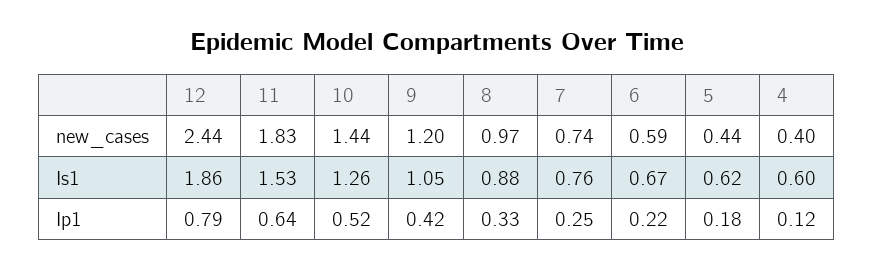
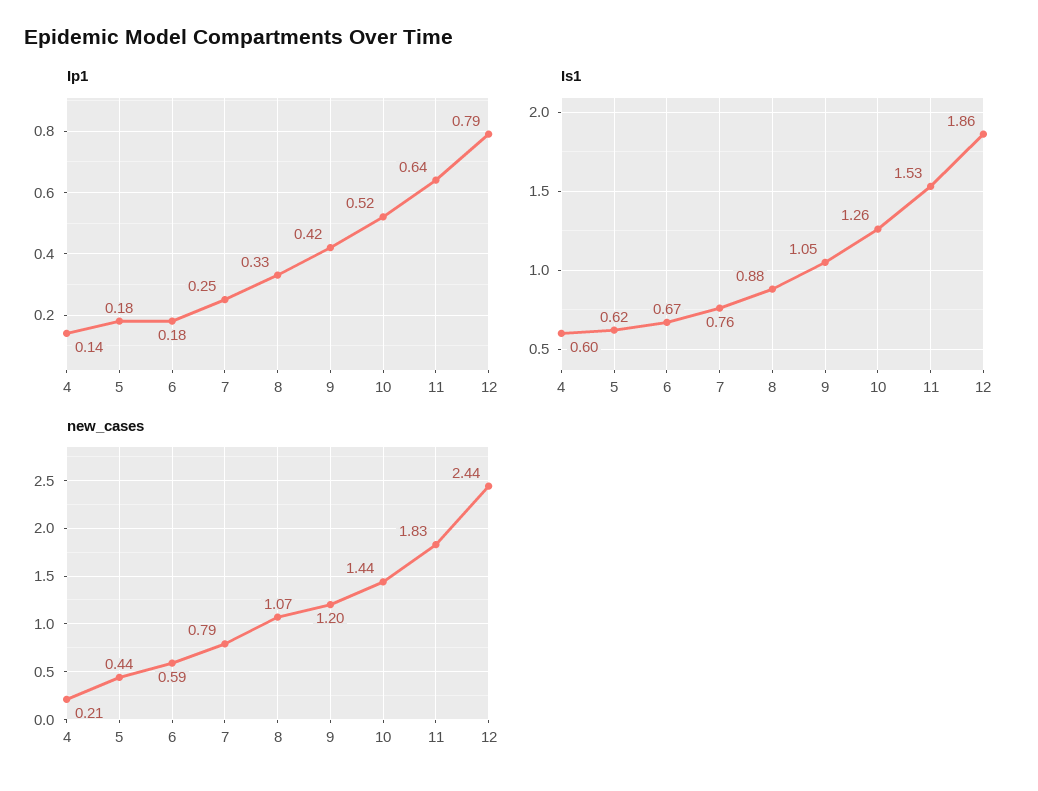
  {
    "new_cases": {
      "12": 2.44,
      "11": 1.83,
      "10": 1.44,
      "9": 1.2,
-     "8": 0.97,
+     "8": 1.07,
-     "7": 0.74,
+     "7": 0.79,
      "6": 0.59,
      "5": 0.44,
-     "4": 0.4
+     "4": 0.21
    },
    "Is1": {
      "12": 1.86,
      "11": 1.53,
      "10": 1.26,
      "9": 1.05,
      "8": 0.88,
      "7": 0.76,
      "6": 0.67,
      "5": 0.62,
      "4": 0.6
    },
    "Ip1": {
      "12": 0.79,
      "11": 0.64,
      "10": 0.52,
      "9": 0.42,
      "8": 0.33,
      "7": 0.25,
-     "6": 0.22,
+     "6": 0.18,
      "5": 0.18,
-     "4": 0.12
+     "4": 0.14
    }
  }

